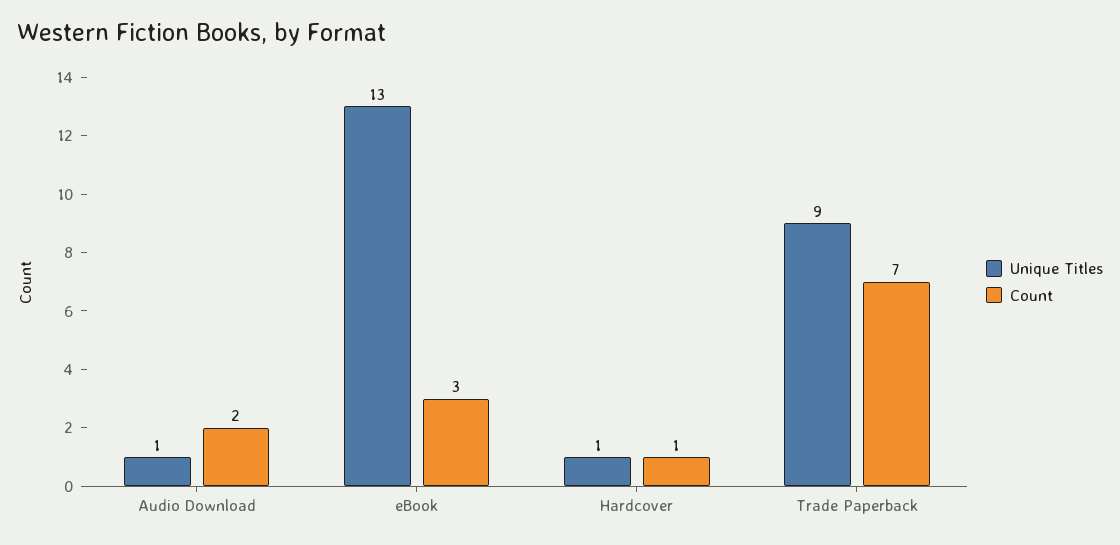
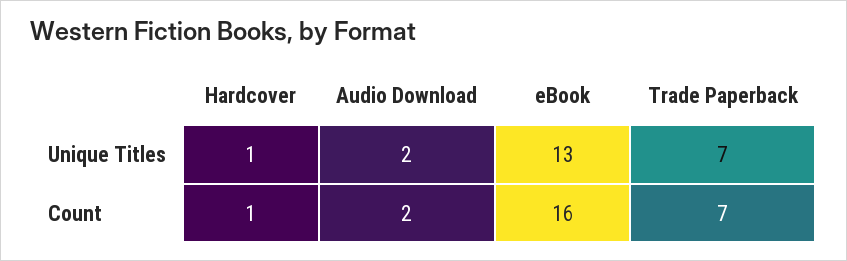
  {
    "Unique Titles": {
-     "Audio Download": 1,
+     "Audio Download": 2,
      "eBook": 13,
      "Hardcover": 1,
-     "Trade Paperback": 9
+     "Trade Paperback": 7
    },
    "Count": {
      "Audio Download": 2,
-     "eBook": 3,
+     "eBook": 16,
      "Hardcover": 1,
      "Trade Paperback": 7
    }
  }

